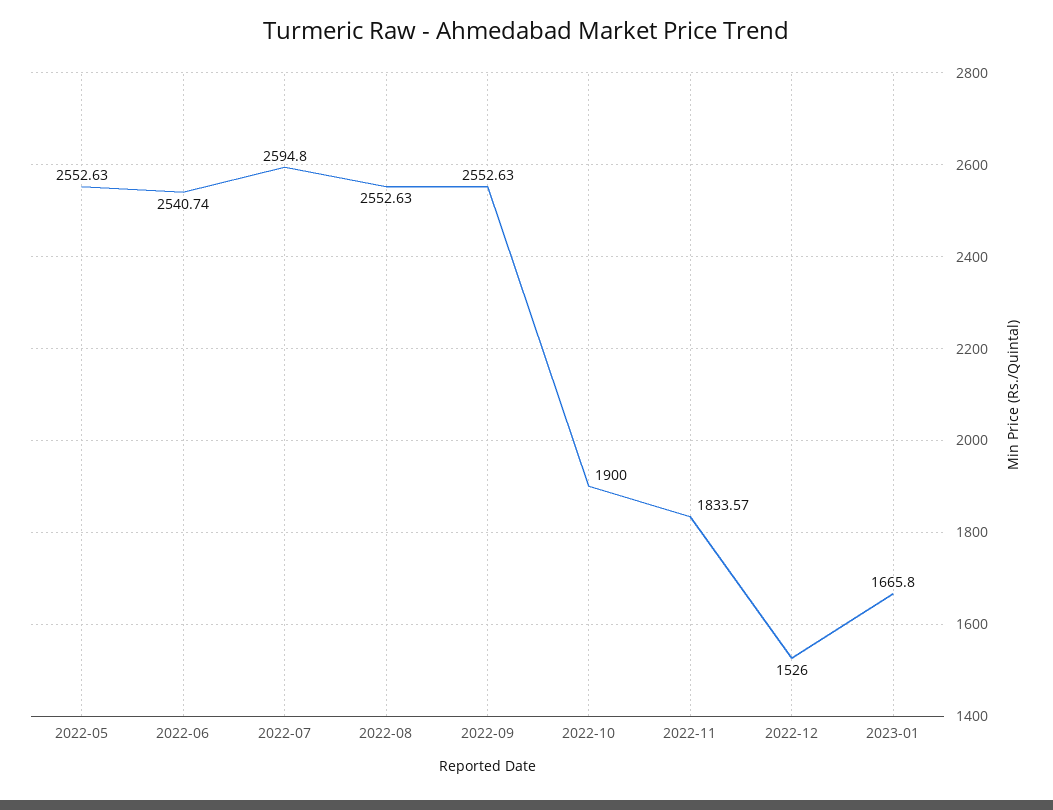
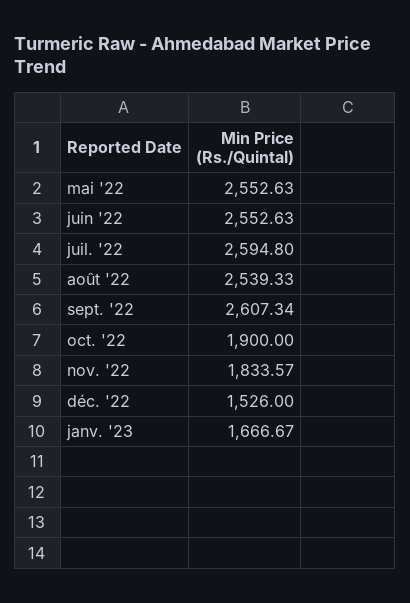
  {
    "2022-05": 2552.63,
-   "2022-06": 2540.74,
+   "2022-06": 2552.63,
    "2022-07": 2594.8,
-   "2022-08": 2552.63,
+   "2022-08": 2539.33,
-   "2022-09": 2552.63,
+   "2022-09": 2607.34,
    "2022-10": 1900,
    "2022-11": 1833.57,
    "2022-12": 1526,
-   "2023-01": 1665.8
+   "2023-01": 1666.67
  }

